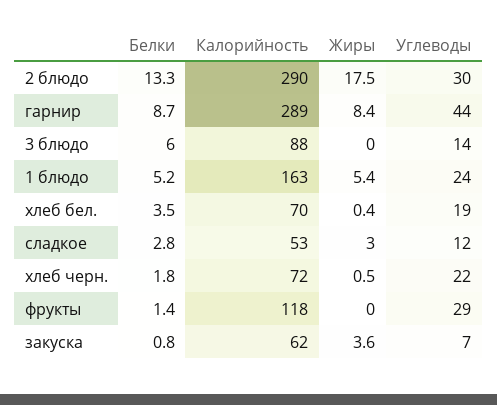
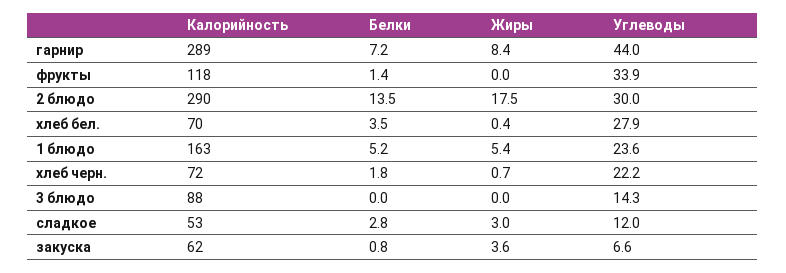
  {
    "Белки": {
-     "2 блюдо": 13.3,
+     "2 блюдо": 13.5,
-     "гарнир": 8.7,
+     "гарнир": 7.2,
-     "3 блюдо": 6,
+     "3 блюдо": 0,
      "1 блюдо": 5.2,
      "хлеб бел.": 3.5,
      "сладкое": 2.8,
      "хлеб черн.": 1.8,
      "фрукты": 1.4,
      "закуска": 0.8
    },
    "Калорийность": {
      "2 блюдо": 290,
      "гарнир": 289,
      "3 блюдо": 88,
      "1 блюдо": 163,
      "хлеб бел.": 70,
      "сладкое": 53,
      "хлеб черн.": 72,
      "фрукты": 118,
      "закуска": 62
    },
    "Жиры": {
      "2 блюдо": 17.5,
      "гарнир": 8.4,
      "3 блюдо": 0,
      "1 блюдо": 5.4,
      "хлеб бел.": 0.4,
      "сладкое": 3,
-     "хлеб черн.": 0.5,
+     "хлеб черн.": 0.7,
      "фрукты": 0,
      "закуска": 3.6
    },
    "Углеводы": {
      "2 блюдо": 30,
      "гарнир": 44,
      "3 блюдо": 14.3,
      "1 блюдо": 23.6,
-     "хлеб бел.": 19,
+     "хлеб бел.": 27.9,
      "сладкое": 12,
      "хлеб черн.": 22.2,
-     "фрукты": 29,
+     "фрукты": 33.9,
      "закуска": 6.6
    }
  }

